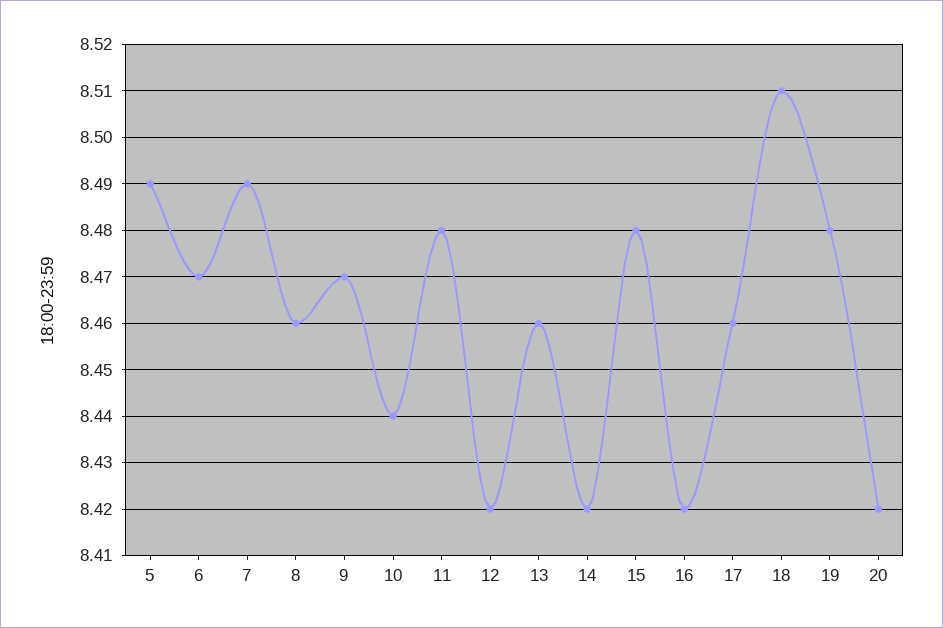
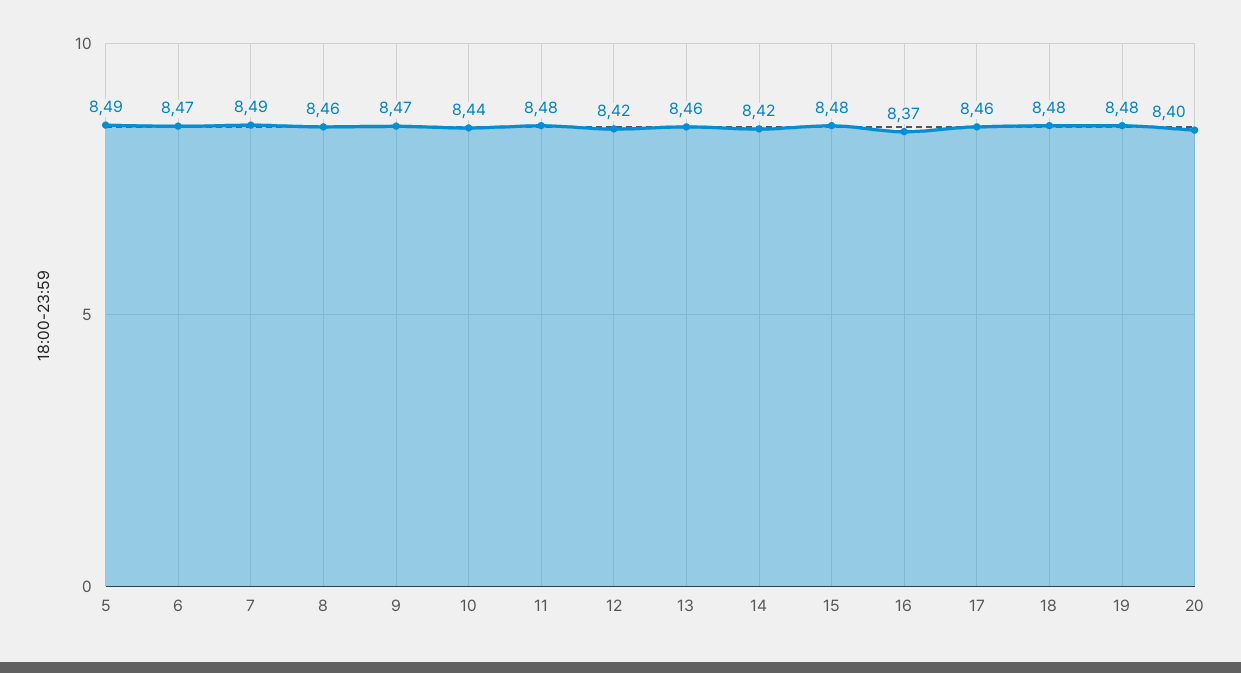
  {
    "5": 8.49,
    "6": 8.47,
    "7": 8.49,
    "8": 8.46,
    "9": 8.47,
    "10": 8.44,
    "11": 8.48,
    "12": 8.42,
    "13": 8.46,
    "14": 8.42,
    "15": 8.48,
-   "16": 8.42,
+   "16": 8.37,
    "17": 8.46,
-   "18": 8.51,
+   "18": 8.48,
    "19": 8.48,
-   "20": 8.42
+   "20": 8.4
  }

